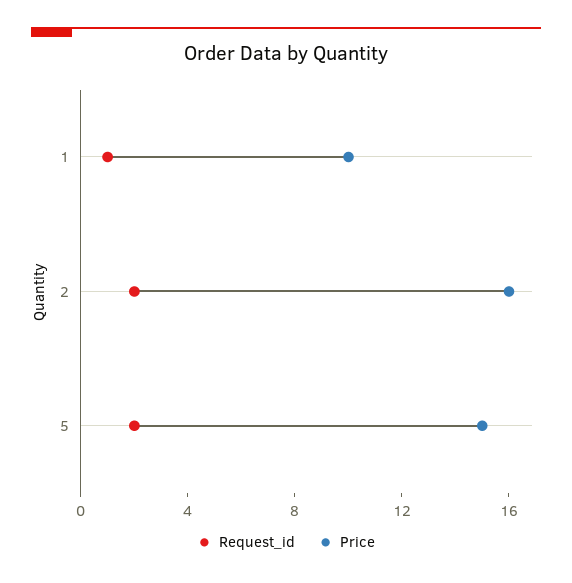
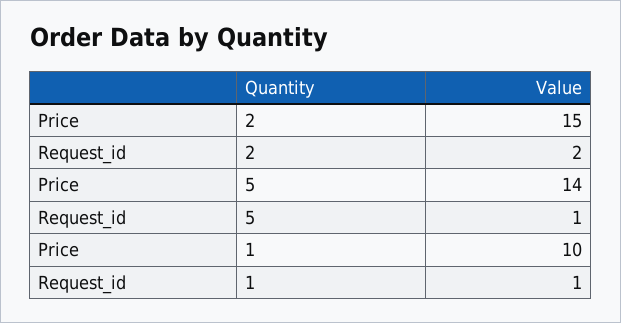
  {
    "Request_id": {
      "1": 1,
      "2": 2,
-     "5": 2
+     "5": 1
    },
    "Price": {
      "1": 10,
-     "2": 16,
+     "2": 15,
-     "5": 15
+     "5": 14
    }
  }

